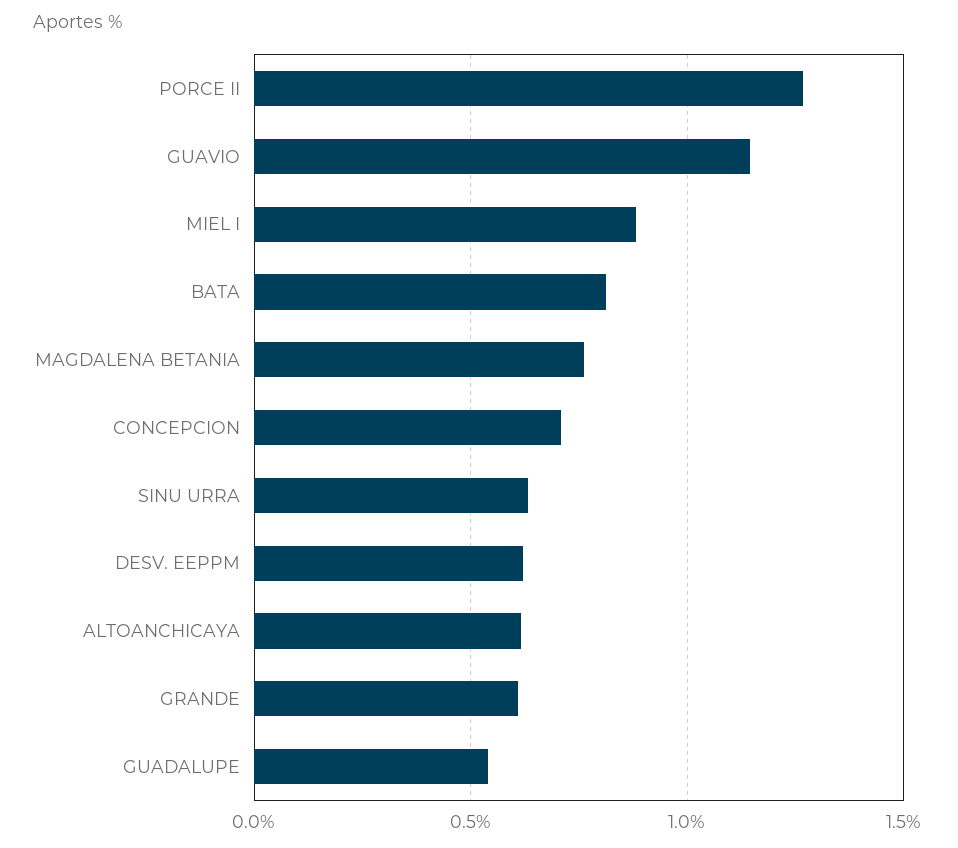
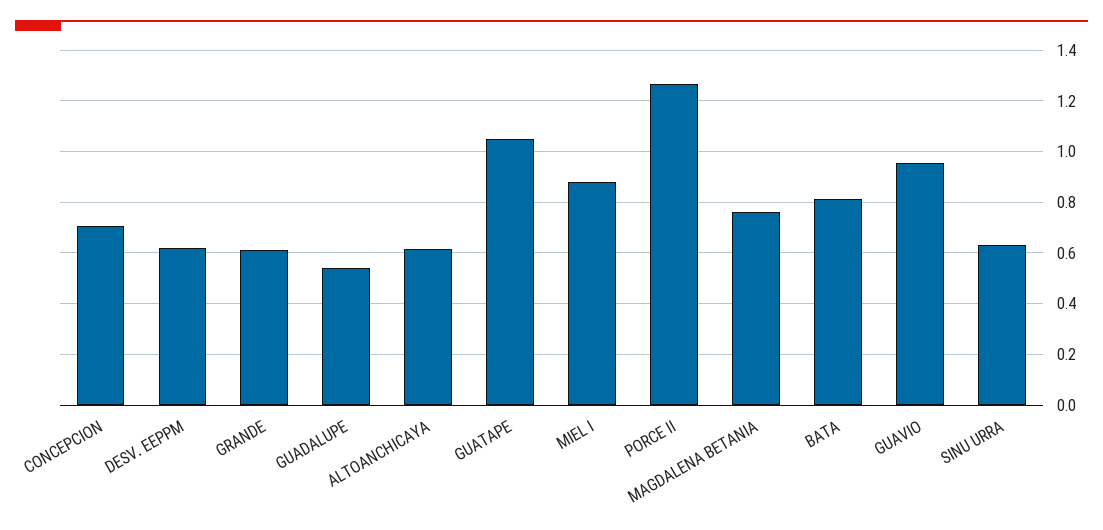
  {
    "PORCE II": 1.275,
-   "GUAVIO": 1.15,
+   "GUAVIO": 0.95,
    "MIEL I": 0.875,
    "BATA": 0.8,
    "MAGDALENA BETANIA": 0.75,
    "CONCEPCION": 0.7,
    "SINU URRA": 0.625,
    "DESV. EEPPM": 0.625,
    "ALTOANCHICAYA": 0.625,
    "GRANDE": 0.6,
-   "GUADALUPE": 0.55
+   "GUADALUPE": 0.55,
+   "GUATAPE": 1.05
  }

